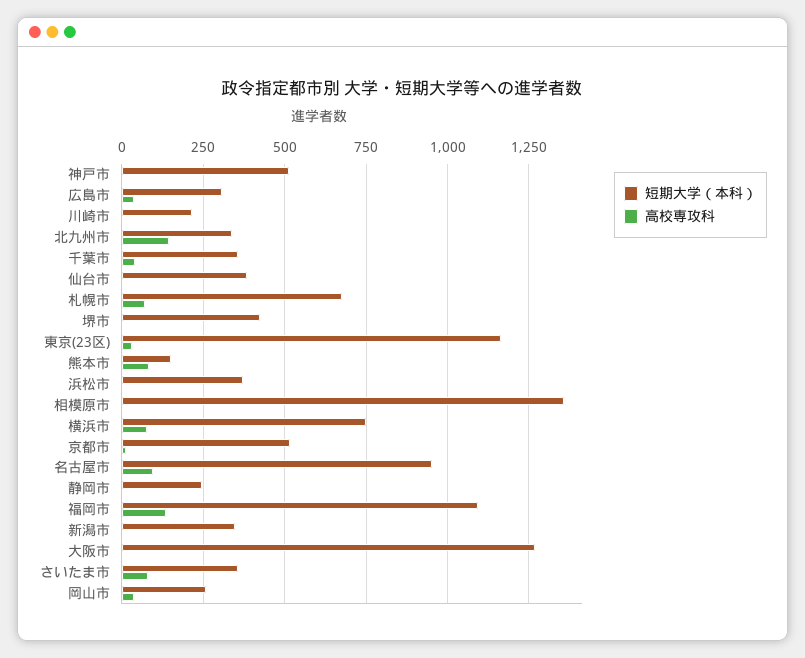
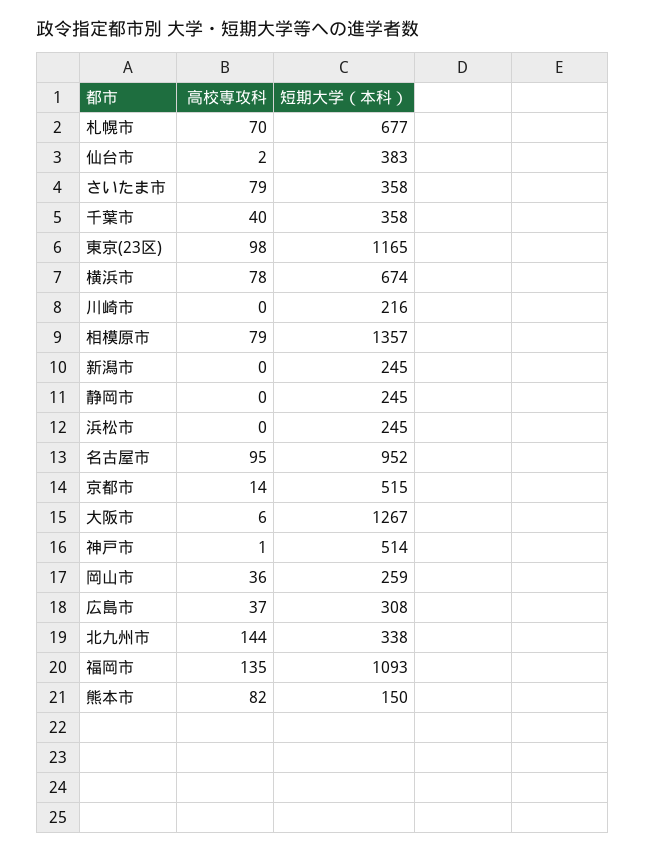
  {
    "短期大学（本科）": {
      "神戸市": 514,
      "広島市": 308,
      "川崎市": 216,
      "北九州市": 338,
      "千葉市": 358,
      "仙台市": 383,
      "札幌市": 677,
-     "堺市": 425,
      "東京(23区)": 1165,
      "熊本市": 150,
-     "浜松市": 375,
+     "浜松市": 245,
      "相模原市": 1357,
-     "横浜市": 750,
+     "横浜市": 674,
      "京都市": 515,
      "名古屋市": 952,
      "静岡市": 245,
      "福岡市": 1093,
-     "新潟市": 350,
+     "新潟市": 245,
      "大阪市": 1267,
      "さいたま市": 358,
      "岡山市": 259
    },
    "高校専攻科": {
      "神戸市": 1,
      "広島市": 37,
      "川崎市": 0,
      "北九州市": 144,
      "千葉市": 40,
      "仙台市": 2,
      "札幌市": 70,
-     "堺市": 0,
-     "東京(23区)": 25,
+     "東京(23区)": 98,
      "熊本市": 82,
      "浜松市": 0,
-     "相模原市": 0,
+     "相模原市": 79,
      "横浜市": 78,
      "京都市": 14,
      "名古屋市": 95,
      "静岡市": 0,
      "福岡市": 135,
      "新潟市": 0,
      "大阪市": 6,
      "さいたま市": 79,
      "岡山市": 36
    }
  }

